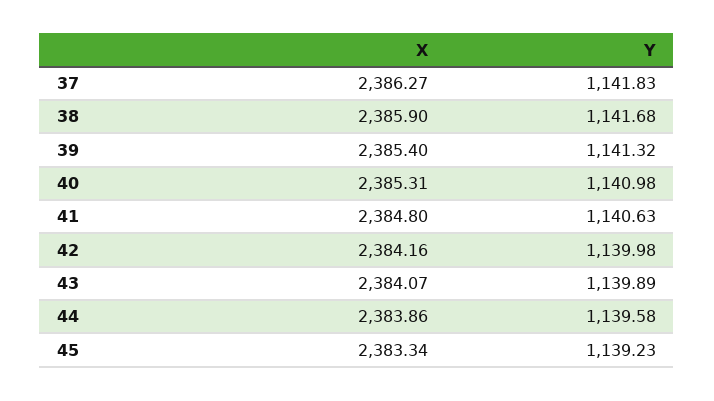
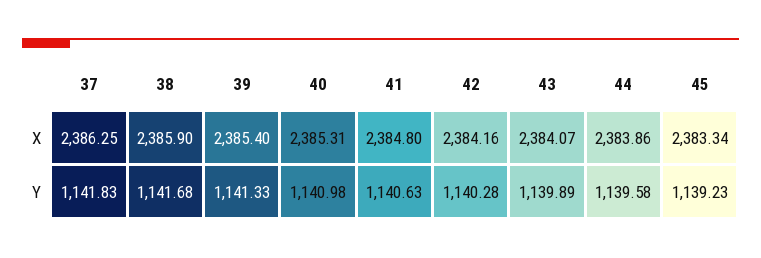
  {
    "X": {
-     "37": 2386.27,
+     "37": 2386.25,
      "38": 2385.9,
      "39": 2385.4,
      "40": 2385.31,
      "41": 2384.8,
      "42": 2384.16,
      "43": 2384.07,
      "44": 2383.86,
      "45": 2383.34
    },
    "Y": {
      "37": 1141.83,
      "38": 1141.68,
-     "39": 1141.32,
+     "39": 1141.33,
      "40": 1140.98,
      "41": 1140.63,
-     "42": 1139.98,
+     "42": 1140.28,
      "43": 1139.89,
      "44": 1139.58,
      "45": 1139.23
    }
  }

